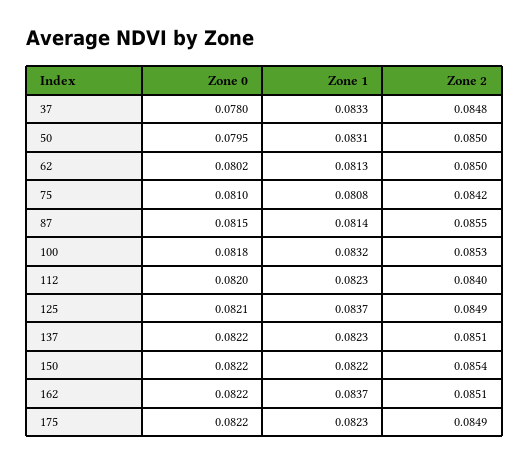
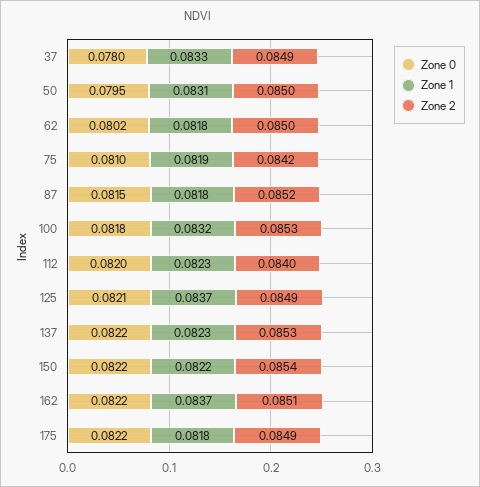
  {
    "Zone 0": {
      "37": 0.078,
      "50": 0.0795,
      "62": 0.0802,
      "75": 0.081,
      "87": 0.0815,
      "100": 0.0818,
      "112": 0.082,
      "125": 0.0821,
      "137": 0.0822,
      "150": 0.0822,
      "162": 0.0822,
      "175": 0.0822
    },
    "Zone 1": {
      "37": 0.0833,
      "50": 0.0831,
-     "62": 0.0813,
+     "62": 0.0818,
-     "75": 0.0808,
+     "75": 0.0819,
-     "87": 0.0814,
+     "87": 0.0818,
      "100": 0.0832,
      "112": 0.0823,
      "125": 0.0837,
      "137": 0.0823,
      "150": 0.0822,
      "162": 0.0837,
-     "175": 0.0823
+     "175": 0.0818
    },
    "Zone 2": {
-     "37": 0.0848,
+     "37": 0.0849,
      "50": 0.085,
      "62": 0.085,
      "75": 0.0842,
-     "87": 0.0855,
+     "87": 0.0852,
      "100": 0.0853,
      "112": 0.084,
      "125": 0.0849,
-     "137": 0.0851,
+     "137": 0.0853,
      "150": 0.0854,
      "162": 0.0851,
      "175": 0.0849
    }
  }

